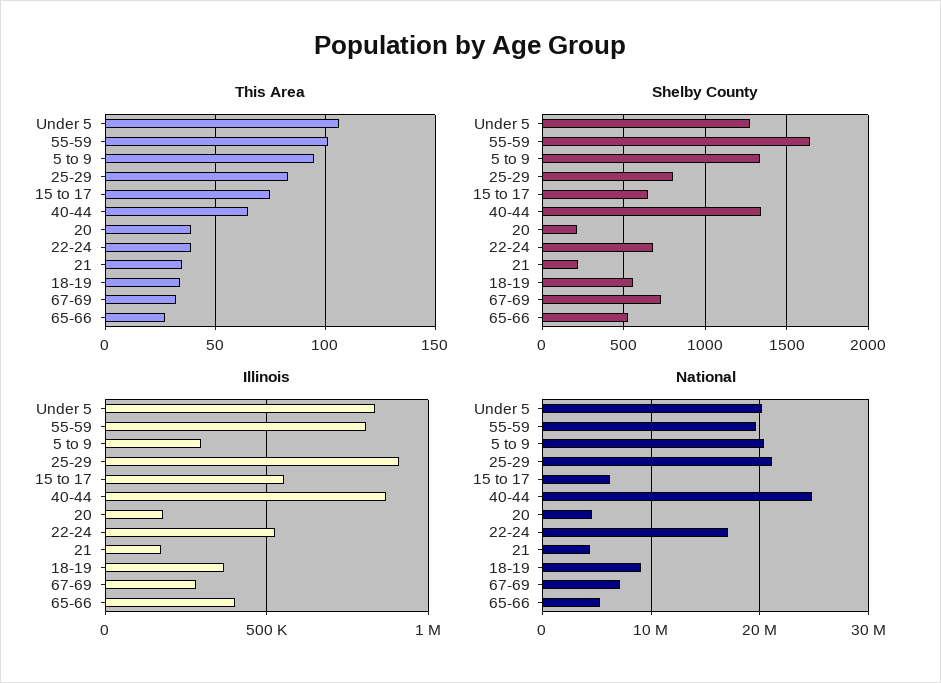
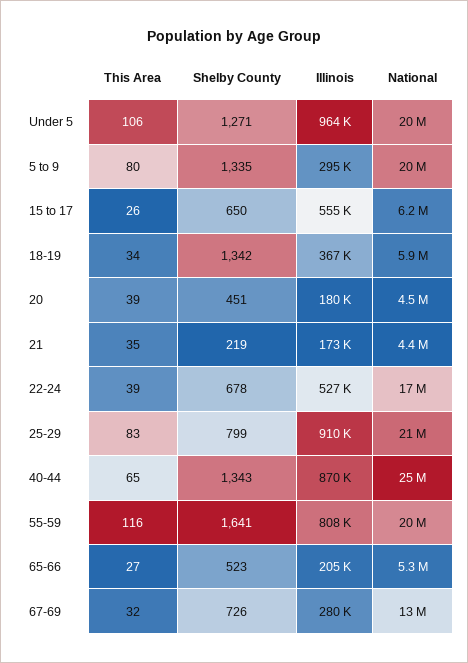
  {
    "This Area": {
      "Under 5": 106,
-     "55-59": 100,
+     "55-59": 116,
-     "5 to 9": 95,
+     "5 to 9": 80,
      "25-29": 83,
-     "15 to 17": 75,
+     "15 to 17": 26,
      "40-44": 65,
      "20": 39,
      "22-24": 39,
      "21": 35,
      "18-19": 34,
      "67-69": 32,
      "65-66": 27
    },
    "Shelby County": {
      "Under 5": 1271,
      "55-59": 1641,
      "5 to 9": 1335,
      "25-29": 799,
      "15 to 17": 650,
      "40-44": 1343,
-     "20": 200,
+     "20": 451,
      "22-24": 678,
      "21": 219,
-     "18-19": 550,
+     "18-19": 1342,
      "67-69": 726,
      "65-66": 523
    },
    "Illinois": {
-     "Under 5": 850000,
+     "Under 5": 964000,
      "55-59": 808000,
      "5 to 9": 295000,
      "25-29": 910000,
      "15 to 17": 555000,
      "40-44": 870000,
      "20": 180000,
      "22-24": 527000,
      "21": 173000,
      "18-19": 367000,
      "67-69": 280000,
-     "65-66": 400000
+     "65-66": 205000
    },
    "National": {
      "Under 5": 20000000,
      "55-59": 20000000,
      "5 to 9": 20000000,
      "25-29": 21000000,
      "15 to 17": 6200000,
      "40-44": 25000000,
      "20": 4500000,
      "22-24": 17000000,
      "21": 4400000,
-     "18-19": 9000000,
+     "18-19": 5900000,
-     "67-69": 7000000,
+     "67-69": 13000000,
      "65-66": 5300000
    }
  }

